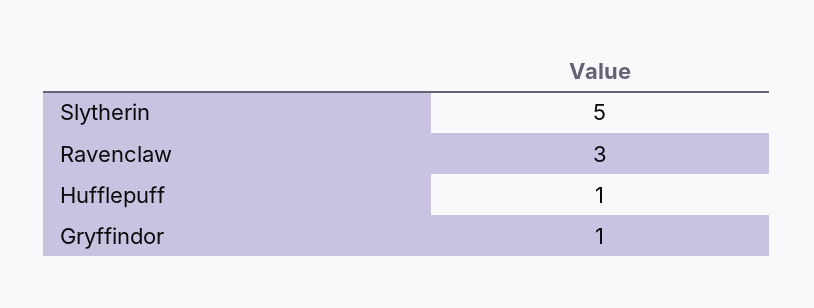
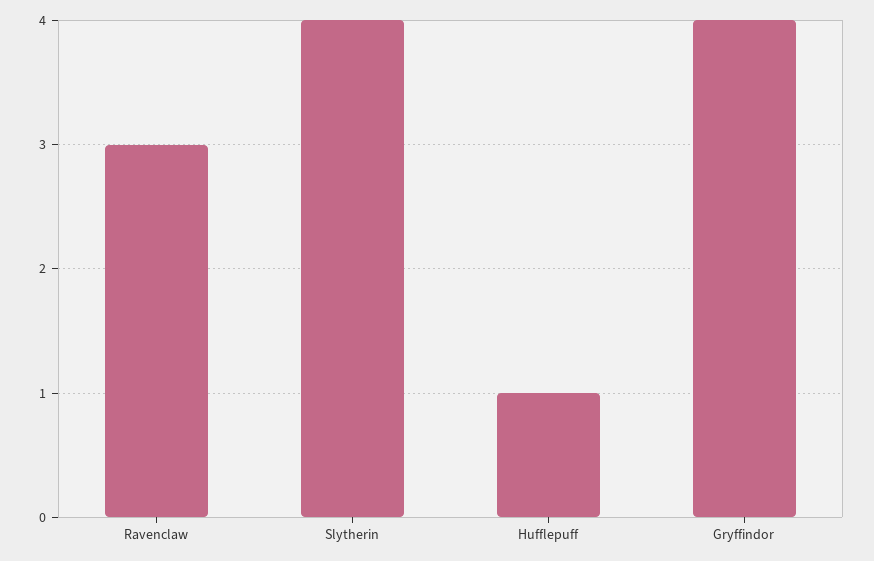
  {
-   "Slytherin": 5,
+   "Slytherin": 4,
    "Ravenclaw": 3,
    "Hufflepuff": 1,
-   "Gryffindor": 1
+   "Gryffindor": 4
  }

